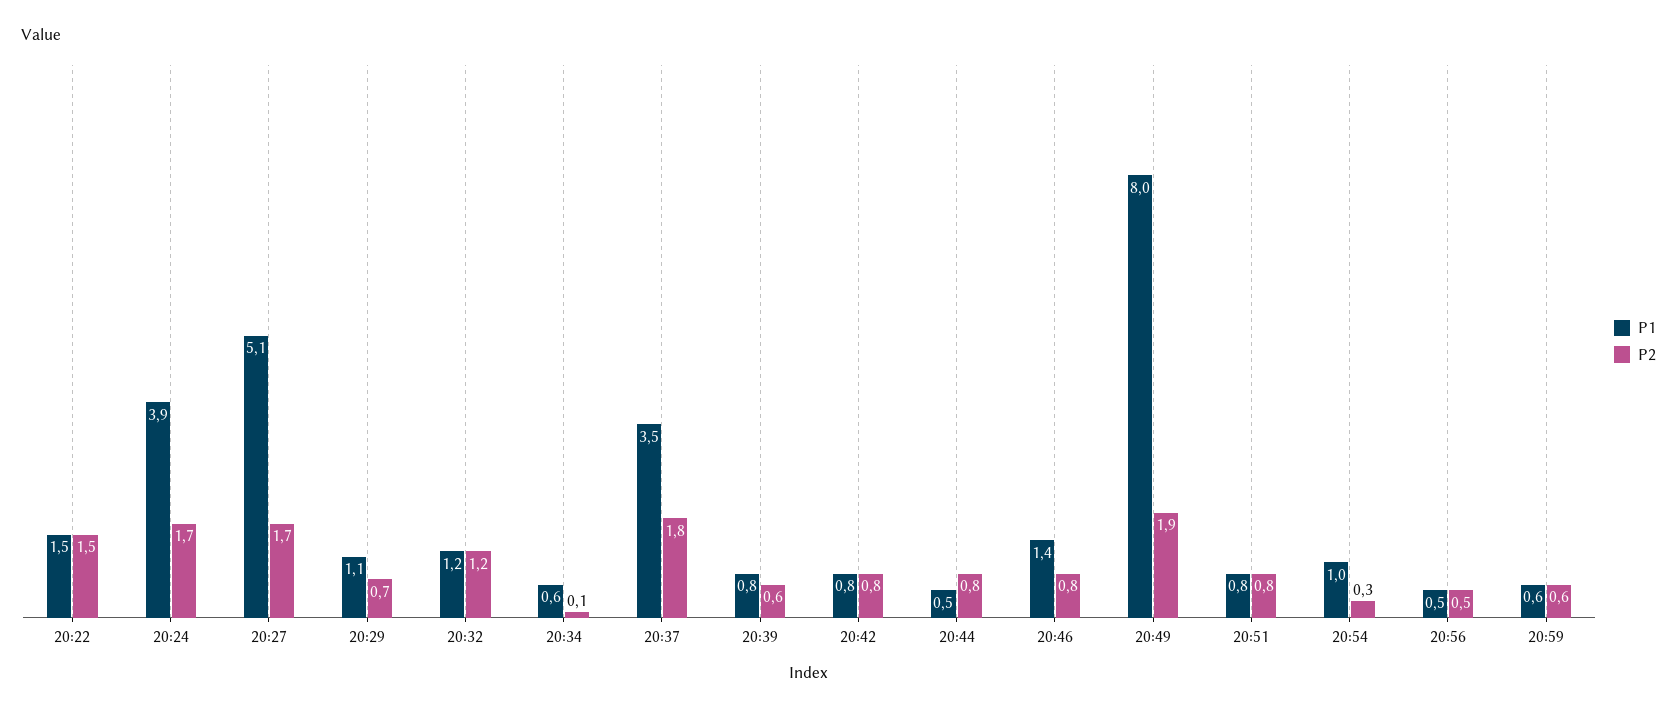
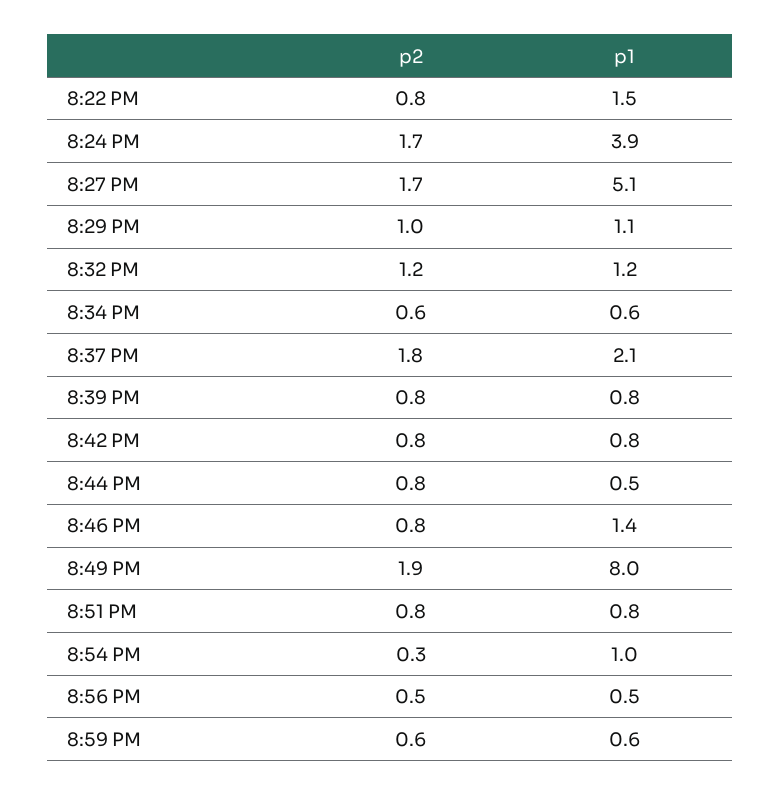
  {
    "P1": {
      "20:22": 1.5,
      "20:24": 3.9,
      "20:27": 5.1,
      "20:29": 1.1,
      "20:32": 1.2,
      "20:34": 0.6,
-     "20:37": 3.5,
+     "20:37": 2.1,
      "20:39": 0.8,
      "20:42": 0.8,
      "20:44": 0.5,
      "20:46": 1.4,
      "20:49": 8,
      "20:51": 0.8,
      "20:54": 1,
      "20:56": 0.5,
      "20:59": 0.6
    },
    "P2": {
-     "20:22": 1.5,
+     "20:22": 0.8,
      "20:24": 1.7,
      "20:27": 1.7,
-     "20:29": 0.7,
+     "20:29": 1,
      "20:32": 1.2,
-     "20:34": 0.1,
+     "20:34": 0.6,
      "20:37": 1.8,
-     "20:39": 0.6,
+     "20:39": 0.8,
      "20:42": 0.8,
      "20:44": 0.8,
      "20:46": 0.8,
      "20:49": 1.9,
      "20:51": 0.8,
      "20:54": 0.3,
      "20:56": 0.5,
      "20:59": 0.6
    }
  }

